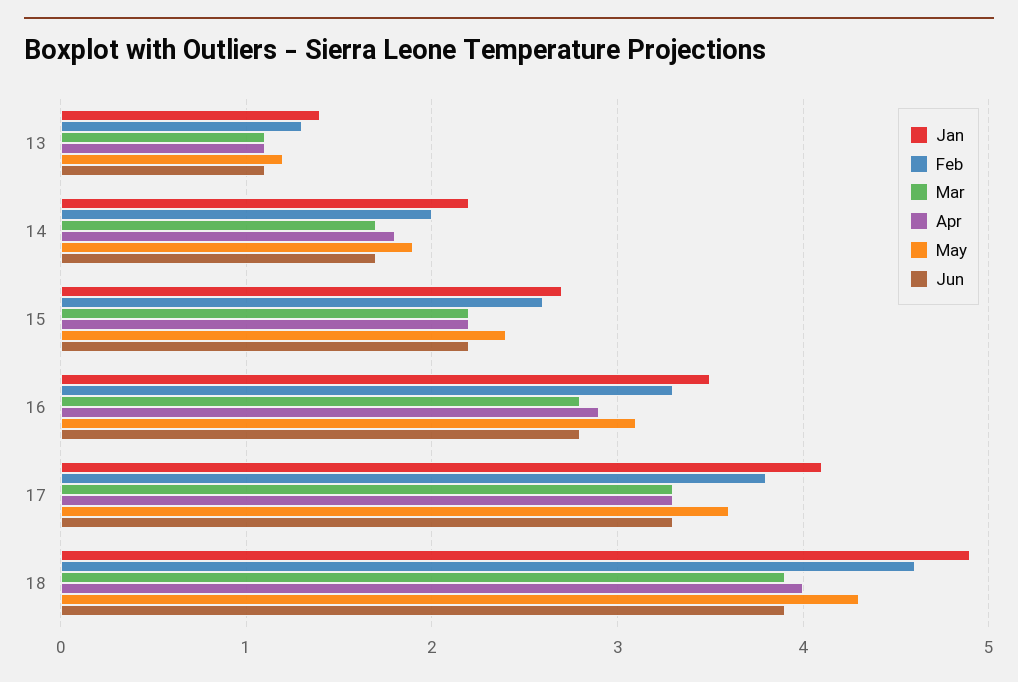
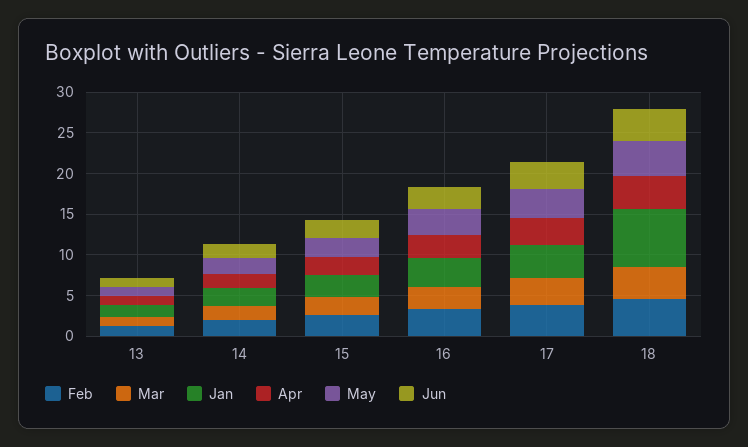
  {
    "Jan": {
      "13": 1.4,
      "14": 2.2,
      "15": 2.7,
      "16": 3.5,
      "17": 4.1,
-     "18": 4.9
+     "18": 7
    },
    "Feb": {
      "13": 1.3,
      "14": 2,
      "15": 2.6,
      "16": 3.3,
      "17": 3.8,
      "18": 4.6
    },
    "Mar": {
      "13": 1.1,
      "14": 1.7,
      "15": 2.2,
      "16": 2.8,
      "17": 3.3,
      "18": 3.9
    },
    "Apr": {
      "13": 1.1,
      "14": 1.8,
      "15": 2.2,
      "16": 2.9,
      "17": 3.3,
      "18": 4
    },
    "May": {
      "13": 1.2,
      "14": 1.9,
      "15": 2.4,
      "16": 3.1,
      "17": 3.6,
      "18": 4.3
    },
    "Jun": {
      "13": 1.1,
      "14": 1.7,
      "15": 2.2,
      "16": 2.8,
      "17": 3.3,
      "18": 3.9
    }
  }

